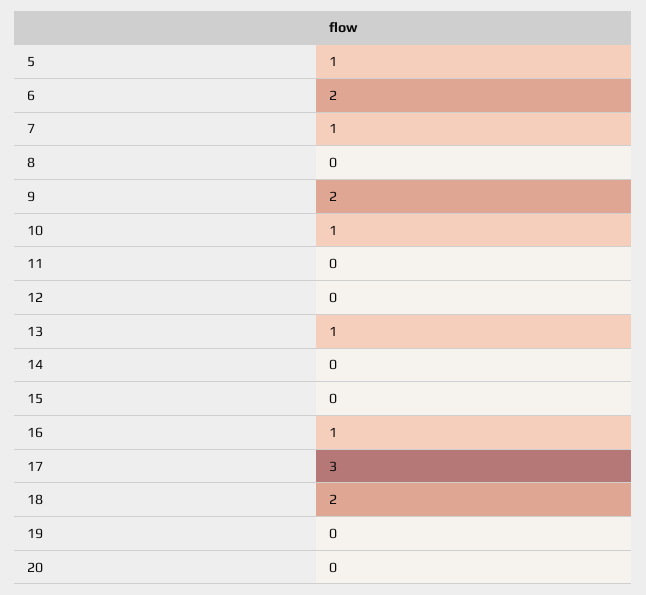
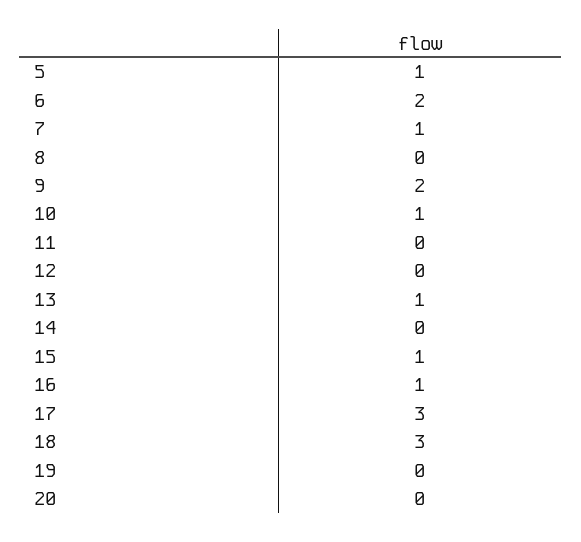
  {
    "5": 1,
    "6": 2,
    "7": 1,
    "8": 0,
    "9": 2,
    "10": 1,
    "11": 0,
    "12": 0,
    "13": 1,
    "14": 0,
-   "15": 0,
+   "15": 1,
    "16": 1,
    "17": 3,
-   "18": 2,
+   "18": 3,
    "19": 0,
    "20": 0
  }

